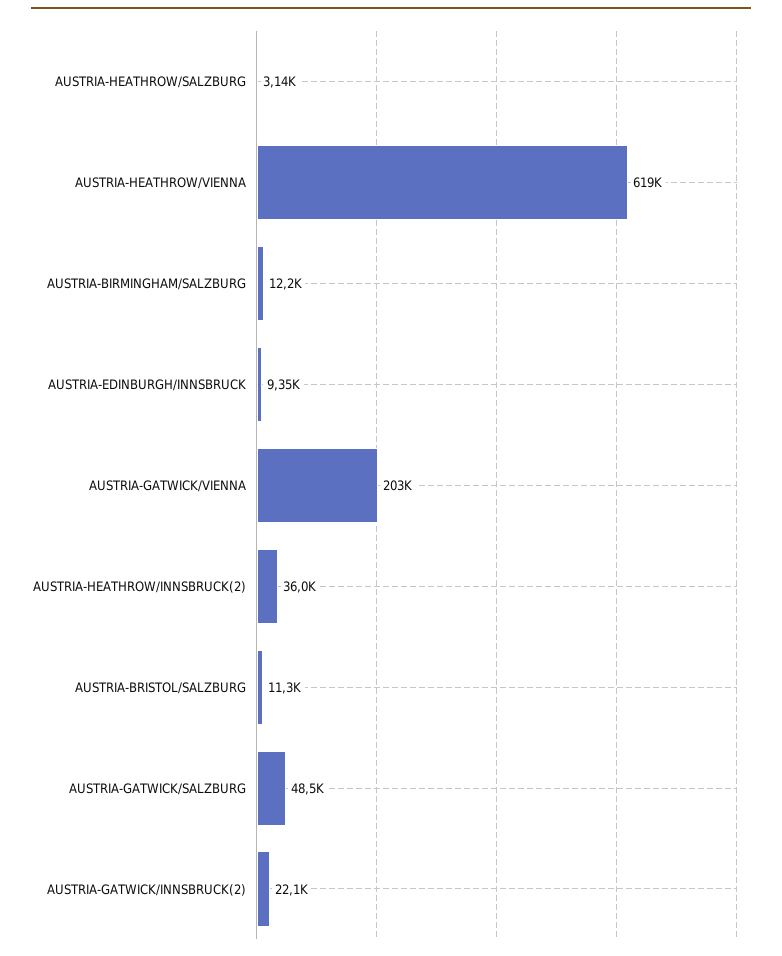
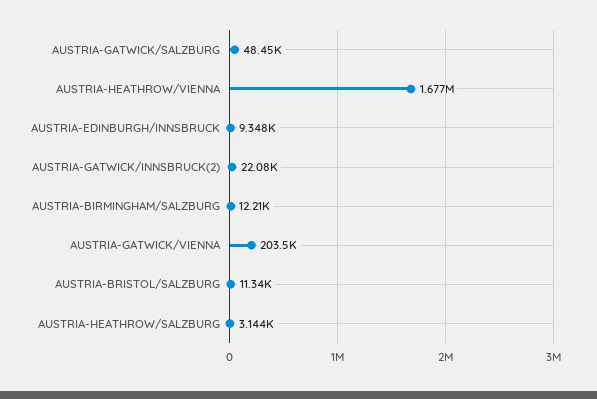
  {
    "AUSTRIA-HEATHROW/SALZBURG": 3144,
-   "AUSTRIA-HEATHROW/VIENNA": 619000,
+   "AUSTRIA-HEATHROW/VIENNA": 1677000,
    "AUSTRIA-BIRMINGHAM/SALZBURG": 12210,
    "AUSTRIA-EDINBURGH/INNSBRUCK": 9348,
    "AUSTRIA-GATWICK/VIENNA": 203500,
-   "AUSTRIA-HEATHROW/INNSBRUCK(2)": 36000,
    "AUSTRIA-BRISTOL/SALZBURG": 11340,
    "AUSTRIA-GATWICK/SALZBURG": 48450,
    "AUSTRIA-GATWICK/INNSBRUCK(2)": 22080
  }

